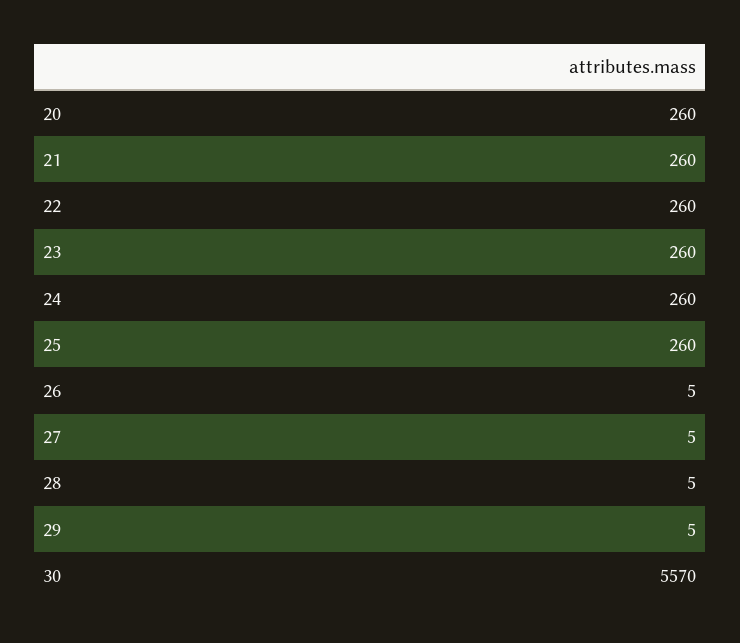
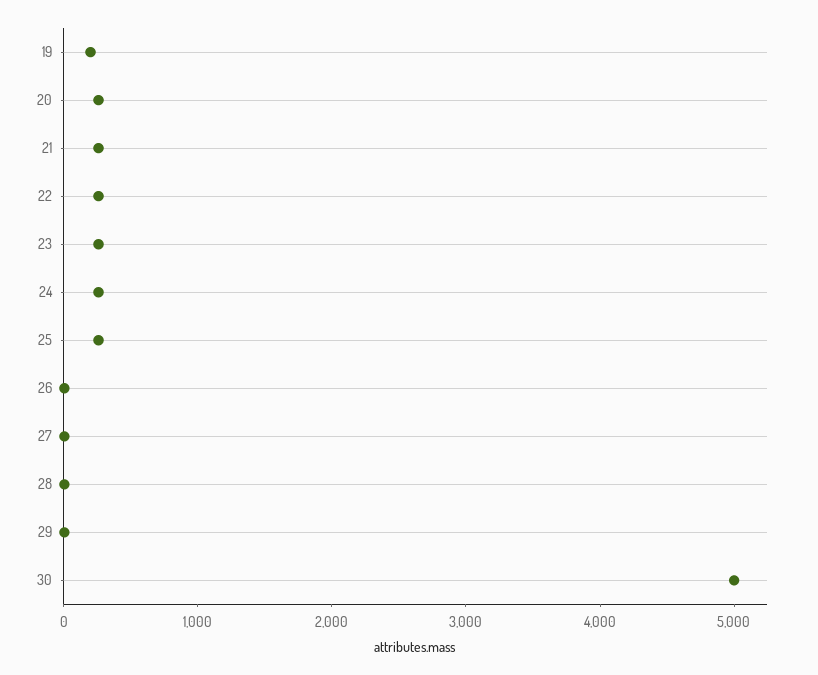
  {
    "20": 260,
    "21": 260,
    "22": 260,
    "23": 260,
    "24": 260,
    "25": 260,
    "26": 5,
    "27": 5,
    "28": 5,
    "29": 5,
-   "30": 5570
+   "30": 5000,
+   "19": 200
  }

